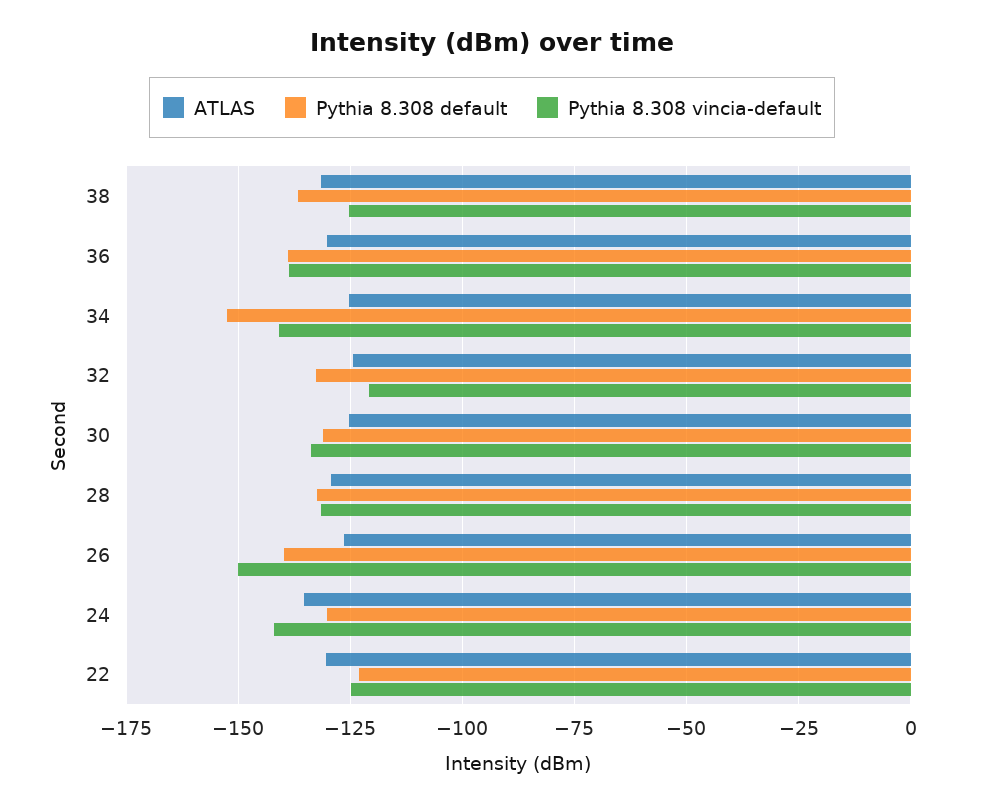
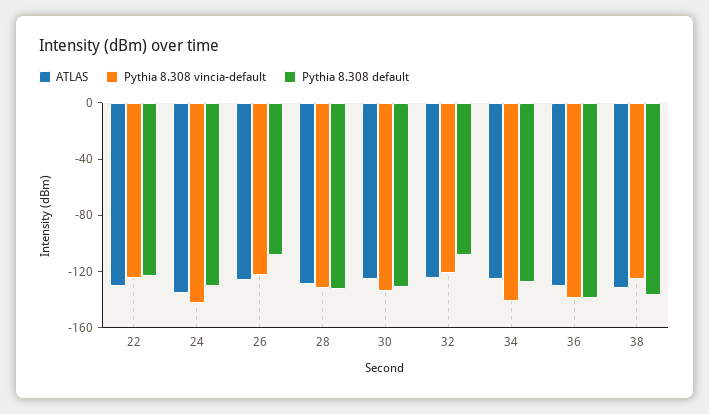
  {
    "ATLAS": {
      "38": -132.5,
      "36": -130,
      "34": -125,
      "32": -125,
      "30": -125,
      "28": -130,
      "26": -127.5,
      "24": -135,
      "22": -130
    },
    "Pythia 8.308 default": {
      "38": -137.5,
      "36": -140,
-     "34": -152.5,
+     "34": -130,
-     "32": -132.5,
+     "32": -110,
      "30": -130,
      "28": -132.5,
-     "26": -140,
+     "26": -110,
      "24": -130,
      "22": -122.5
    },
    "Pythia 8.308 vincia-default": {
      "38": -125,
      "36": -137.5,
      "34": -140,
      "32": -120,
      "30": -135,
      "28": -132.5,
-     "26": -150,
+     "26": -120,
      "24": -142.5,
      "22": -125
    }
  }

